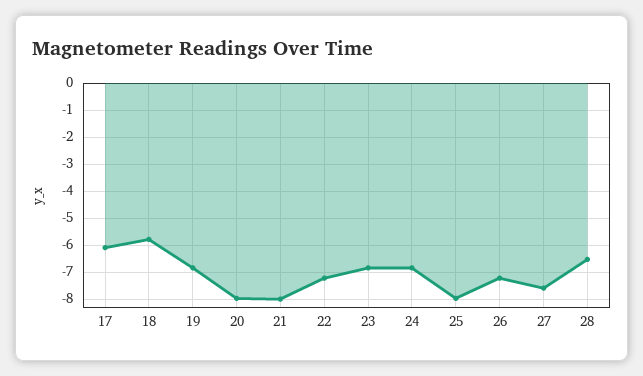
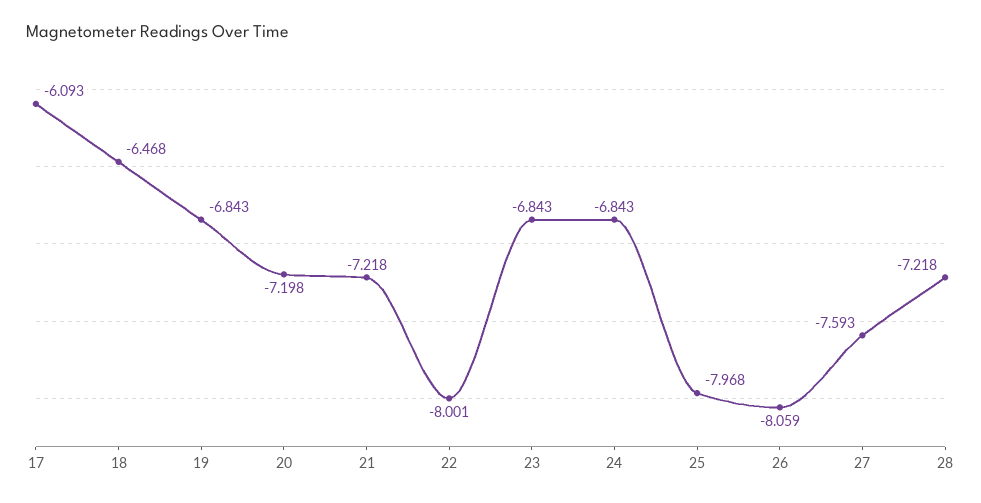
  {
    "17": -6.093,
-   "18": -5.75,
+   "18": -6.468,
    "19": -6.843,
-   "20": -8,
+   "20": -7.198,
-   "21": -8,
+   "21": -7.218,
-   "22": -7.25,
+   "22": -8.001,
    "23": -6.843,
    "24": -6.843,
    "25": -7.968,
-   "26": -7.25,
+   "26": -8.059,
    "27": -7.593,
-   "28": -6.5
+   "28": -7.218
  }

